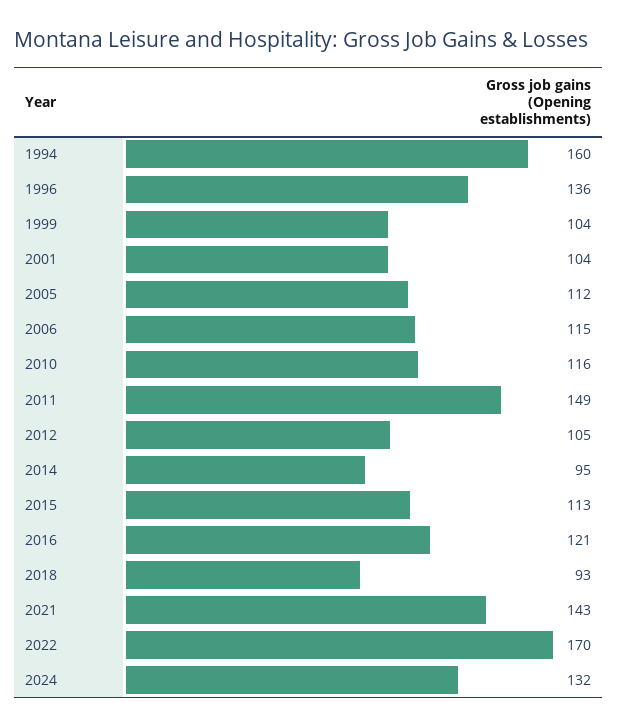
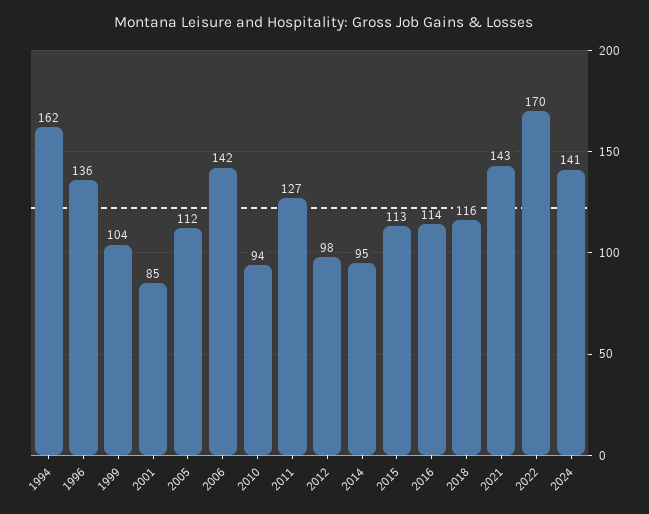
  {
-   "1994": 160,
+   "1994": 162,
    "1996": 136,
    "1999": 104,
-   "2001": 104,
+   "2001": 85,
    "2005": 112,
-   "2006": 115,
+   "2006": 142,
-   "2010": 116,
+   "2010": 94,
-   "2011": 149,
+   "2011": 127,
-   "2012": 105,
+   "2012": 98,
    "2014": 95,
    "2015": 113,
-   "2016": 121,
+   "2016": 114,
-   "2018": 93,
+   "2018": 116,
    "2021": 143,
    "2022": 170,
-   "2024": 132
+   "2024": 141
  }

